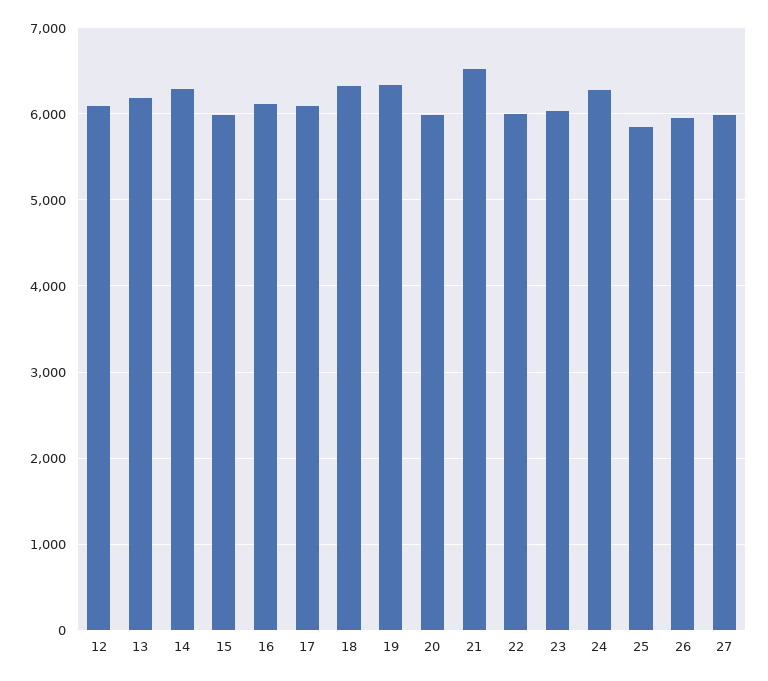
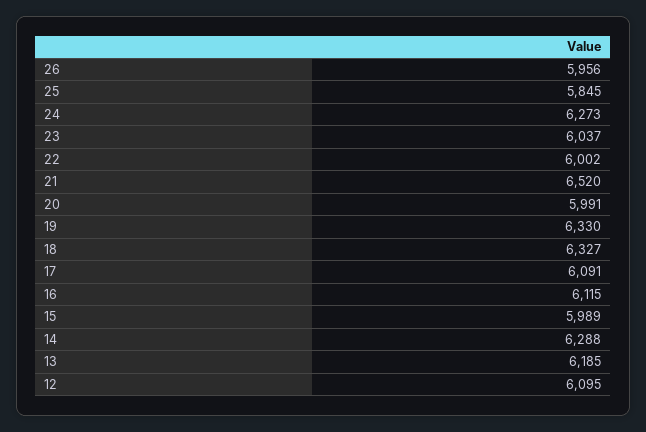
  {
    "12": 6095,
    "13": 6185,
    "14": 6288,
    "15": 5989,
    "16": 6115,
    "17": 6091,
    "18": 6327,
    "19": 6330,
    "20": 5991,
    "21": 6520,
    "22": 6002,
    "23": 6037,
    "24": 6273,
    "25": 5845,
-   "26": 5956,
+   "26": 5956
-   "27": 6000
  }

